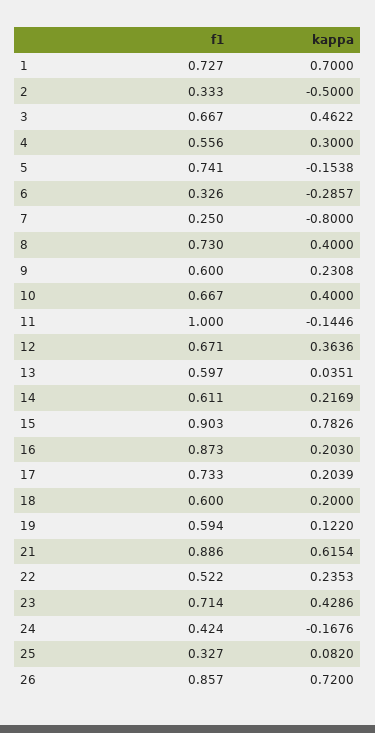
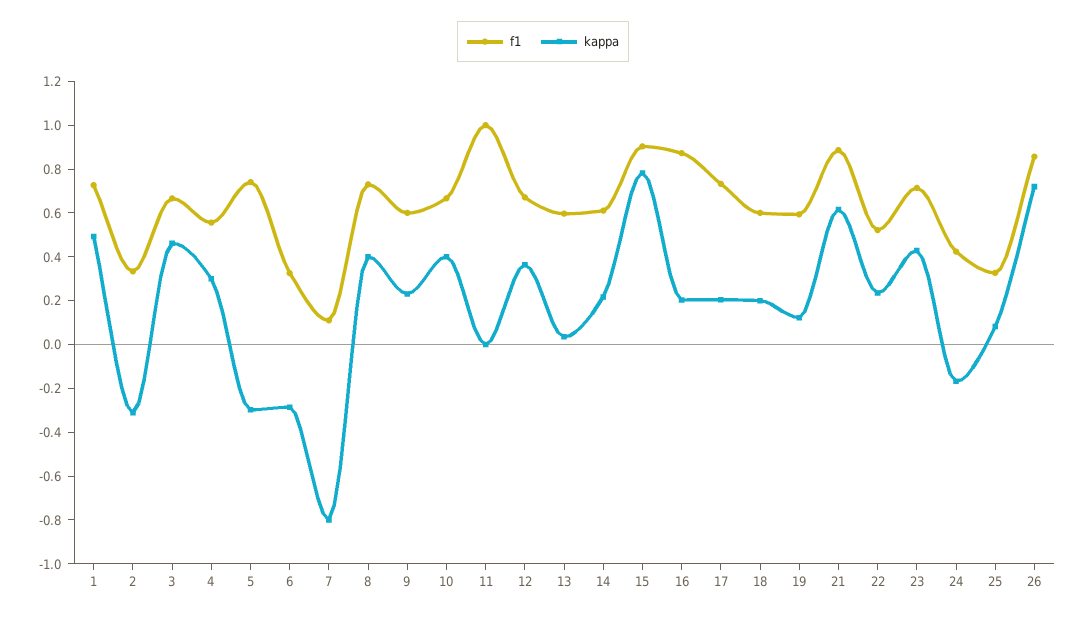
  {
    "f1": {
      "1": 0.727,
      "2": 0.333,
      "3": 0.667,
      "4": 0.556,
      "5": 0.741,
      "6": 0.326,
-     "7": 0.25,
+     "7": 0.1,
      "8": 0.73,
      "9": 0.6,
      "10": 0.667,
      "11": 1,
      "12": 0.671,
      "13": 0.597,
      "14": 0.611,
      "15": 0.903,
      "16": 0.873,
      "17": 0.733,
      "18": 0.6,
      "19": 0.594,
      "21": 0.886,
      "22": 0.522,
      "23": 0.714,
      "24": 0.424,
      "25": 0.327,
      "26": 0.857
    },
    "kappa": {
-     "1": 0.7,
+     "1": 0.5,
-     "2": -0.5,
+     "2": -0.3,
      "3": 0.4622,
      "4": 0.3,
-     "5": -0.1538,
+     "5": -0.3,
      "6": -0.2857,
      "7": -0.8,
      "8": 0.4,
      "9": 0.2308,
      "10": 0.4,
-     "11": -0.1446,
+     "11": 0,
      "12": 0.3636,
      "13": 0.0351,
      "14": 0.2169,
      "15": 0.7826,
      "16": 0.203,
      "17": 0.2039,
      "18": 0.2,
      "19": 0.122,
      "21": 0.6154,
      "22": 0.2353,
      "23": 0.4286,
      "24": -0.1676,
      "25": 0.082,
      "26": 0.72
    }
  }

